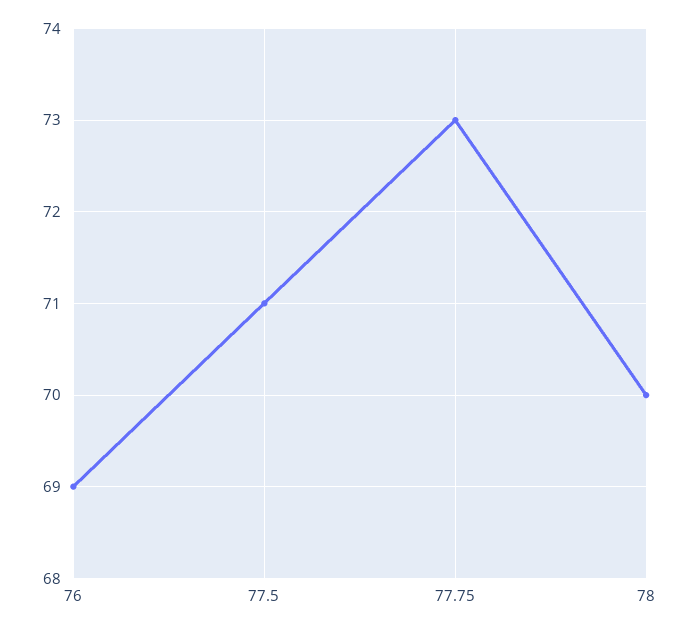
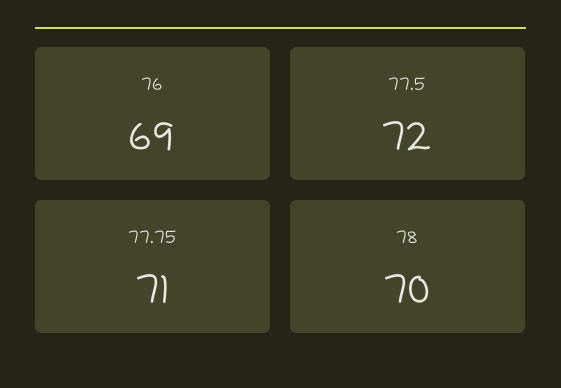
  {
    "76": 69,
-   "77.5": 71,
+   "77.5": 72,
-   "77.75": 73,
+   "77.75": 71,
    "78": 70
  }

